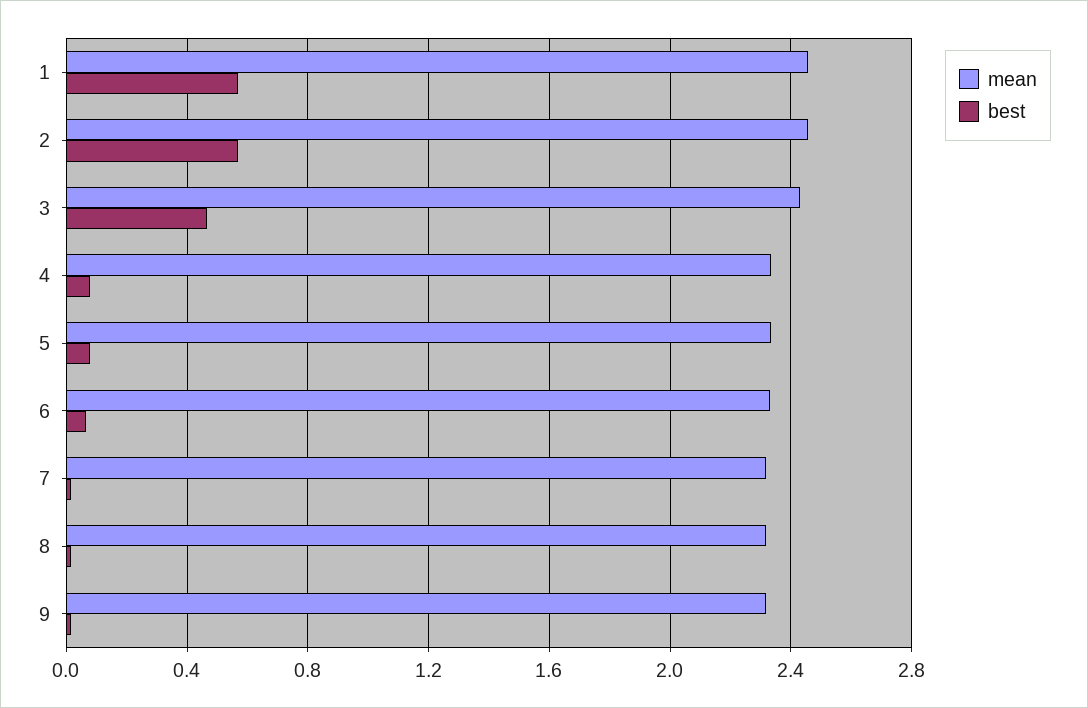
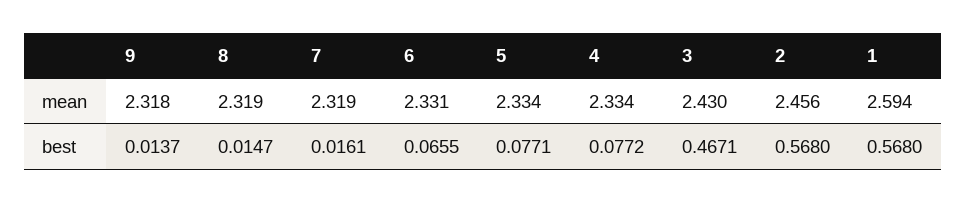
  {
    "mean": {
-     "1": 2.45,
+     "1": 2.594,
      "2": 2.456,
      "3": 2.43,
      "4": 2.334,
      "5": 2.334,
      "6": 2.331,
      "7": 2.319,
      "8": 2.319,
      "9": 2.318
    },
    "best": {
      "1": 0.568,
      "2": 0.568,
      "3": 0.4671,
      "4": 0.0772,
      "5": 0.0771,
      "6": 0.0655,
      "7": 0.0161,
      "8": 0.0147,
      "9": 0.0137
    }
  }

